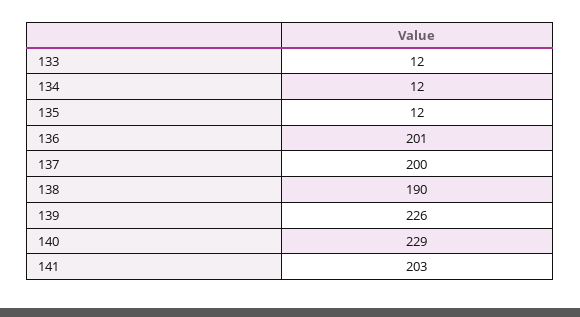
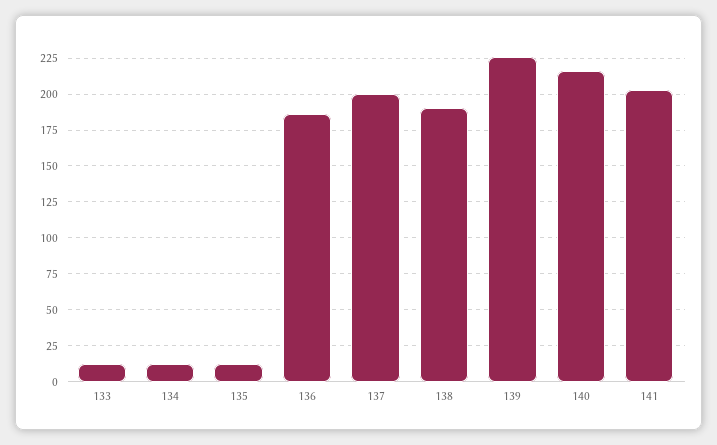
  {
    "133": 12,
    "134": 12,
    "135": 12,
-   "136": 201,
+   "136": 185,
    "137": 200,
    "138": 190,
    "139": 226,
-   "140": 229,
+   "140": 215,
    "141": 203
  }

